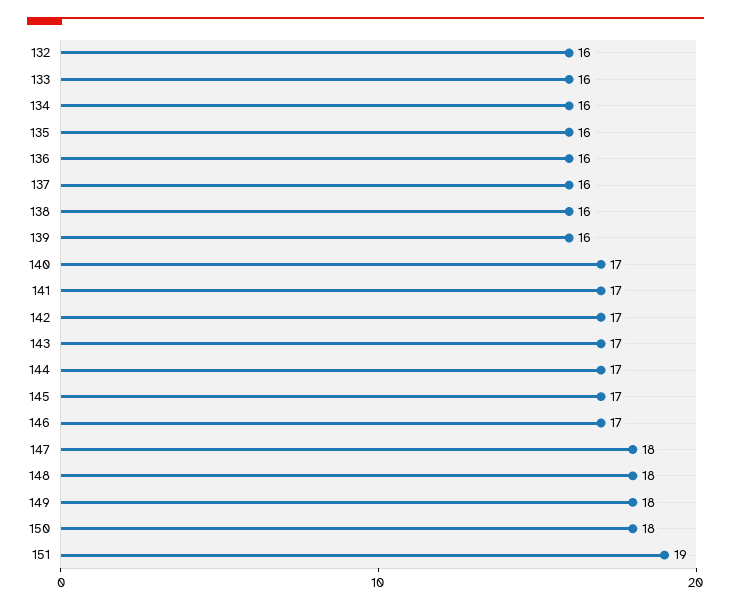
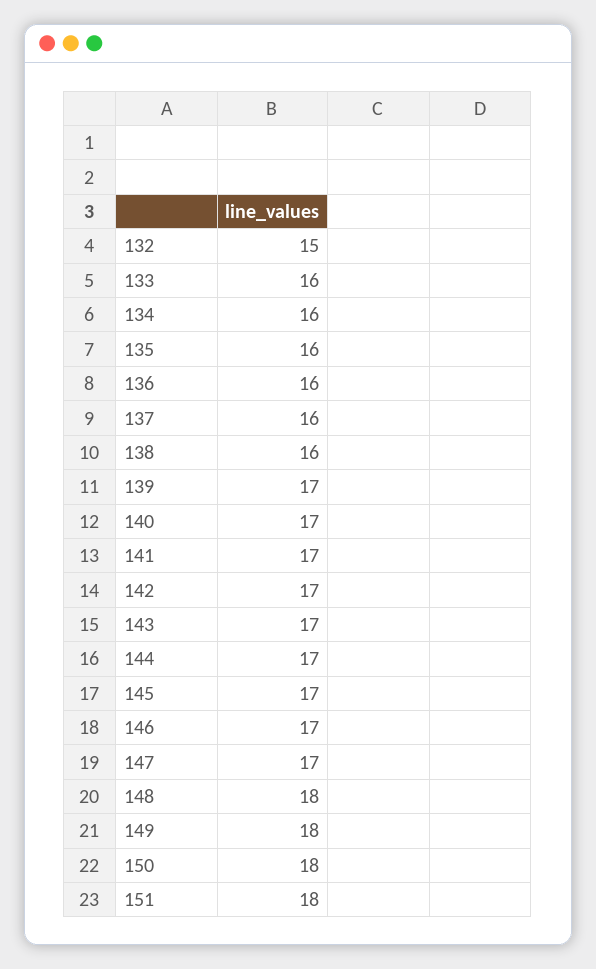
  {
-   "132": 16,
+   "132": 15,
    "133": 16,
    "134": 16,
    "135": 16,
    "136": 16,
    "137": 16,
    "138": 16,
-   "139": 16,
+   "139": 17,
    "140": 17,
    "141": 17,
    "142": 17,
    "143": 17,
    "144": 17,
    "145": 17,
    "146": 17,
-   "147": 18,
+   "147": 17,
    "148": 18,
    "149": 18,
    "150": 18,
-   "151": 19
+   "151": 18
  }

